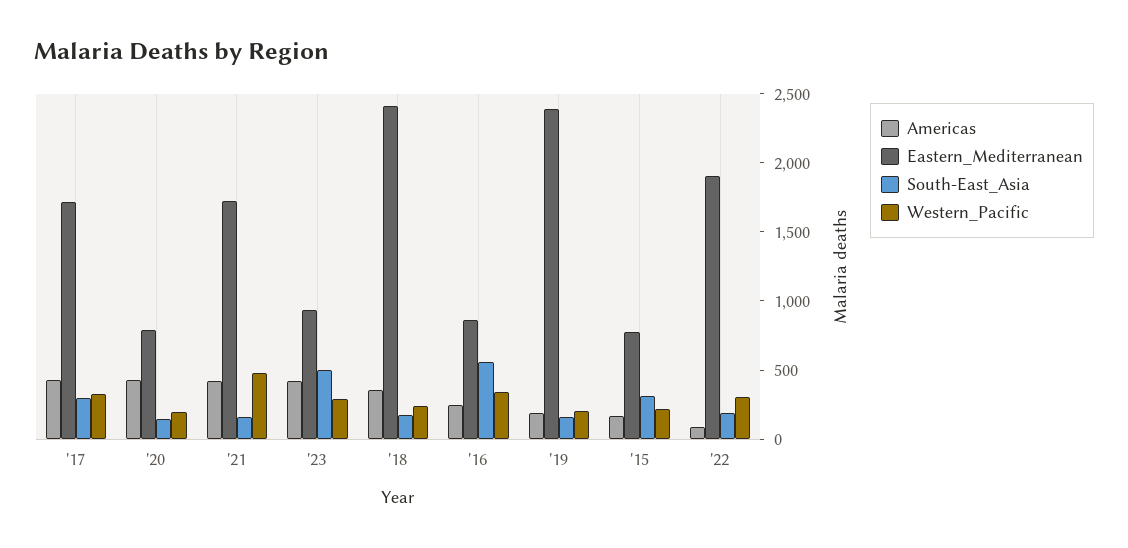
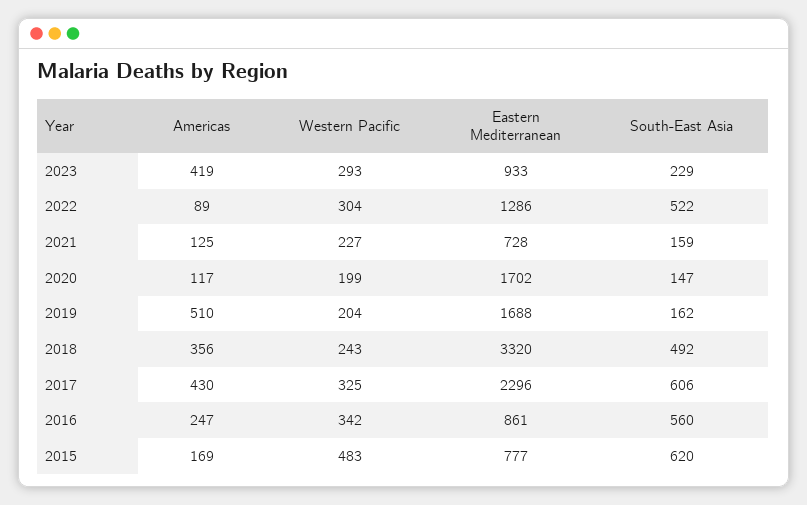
  {
    "Americas": {
      "'17": 430,
-     "'20": 400,
+     "'20": 117,
-     "'21": 400,
+     "'21": 125,
      "'23": 419,
      "'18": 356,
      "'16": 247,
-     "'19": 200,
+     "'19": 510,
      "'15": 169,
      "'22": 89
    },
    "Eastern_Mediterranean": {
-     "'17": 1700,
+     "'17": 2296,
-     "'20": 800,
+     "'20": 1702,
-     "'21": 1700,
+     "'21": 728,
      "'23": 933,
-     "'18": 2400,
+     "'18": 3320,
      "'16": 861,
-     "'19": 2400,
+     "'19": 1688,
      "'15": 777,
-     "'22": 1900
+     "'22": 1286
    },
    "South-East_Asia": {
-     "'17": 300,
+     "'17": 606,
      "'20": 147,
      "'21": 159,
-     "'23": 500,
+     "'23": 229,
-     "'18": 200,
+     "'18": 492,
      "'16": 560,
      "'19": 162,
-     "'15": 300,
+     "'15": 620,
-     "'22": 200
+     "'22": 522
    },
    "Western_Pacific": {
      "'17": 325,
      "'20": 199,
-     "'21": 500,
+     "'21": 227,
      "'23": 293,
      "'18": 243,
      "'16": 342,
      "'19": 204,
-     "'15": 200,
+     "'15": 483,
      "'22": 304
    }
  }

